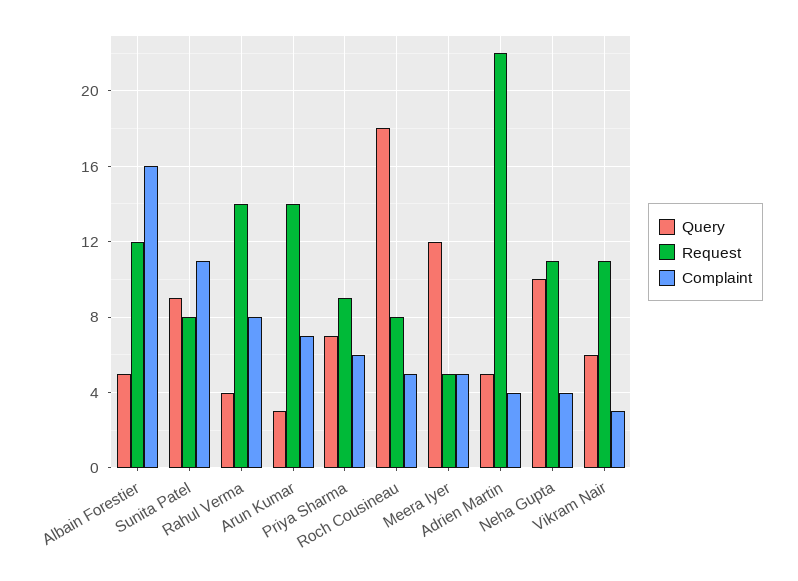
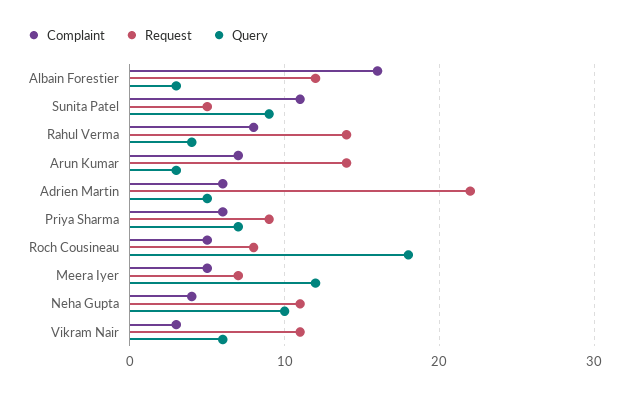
  {
    "Query": {
-     "Albain Forestier": 5,
+     "Albain Forestier": 3,
      "Sunita Patel": 9,
      "Rahul Verma": 4,
      "Arun Kumar": 3,
      "Priya Sharma": 7,
      "Roch Cousineau": 18,
      "Meera Iyer": 12,
      "Adrien Martin": 5,
      "Neha Gupta": 10,
      "Vikram Nair": 6
    },
    "Request": {
      "Albain Forestier": 12,
-     "Sunita Patel": 8,
+     "Sunita Patel": 5,
      "Rahul Verma": 14,
      "Arun Kumar": 14,
      "Priya Sharma": 9,
      "Roch Cousineau": 8,
-     "Meera Iyer": 5,
+     "Meera Iyer": 7,
      "Adrien Martin": 22,
      "Neha Gupta": 11,
      "Vikram Nair": 11
    },
    "Complaint": {
      "Albain Forestier": 16,
      "Sunita Patel": 11,
      "Rahul Verma": 8,
      "Arun Kumar": 7,
      "Priya Sharma": 6,
      "Roch Cousineau": 5,
      "Meera Iyer": 5,
-     "Adrien Martin": 4,
+     "Adrien Martin": 6,
      "Neha Gupta": 4,
      "Vikram Nair": 3
    }
  }

